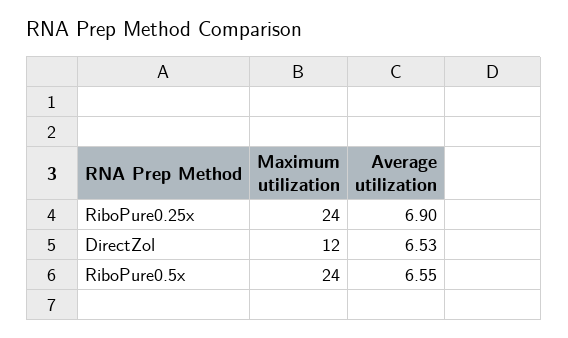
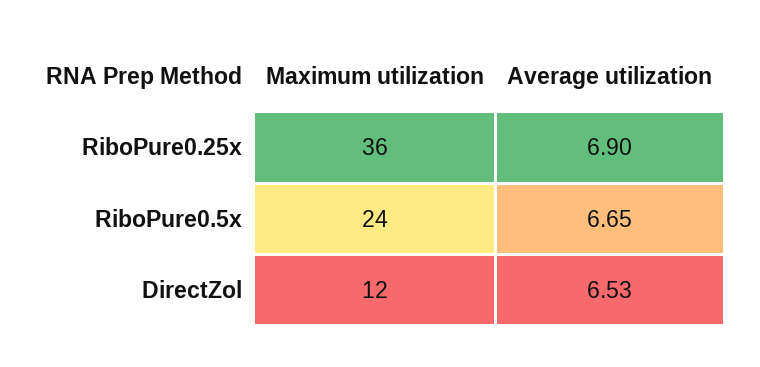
  {
    "Maximum utilization": {
-     "RiboPure0.25x": 24,
+     "RiboPure0.25x": 36,
      "DirectZol": 12,
      "RiboPure0.5x": 24
    },
    "Average utilization": {
      "RiboPure0.25x": 6.9,
      "DirectZol": 6.53,
-     "RiboPure0.5x": 6.55
+     "RiboPure0.5x": 6.65
    }
  }

